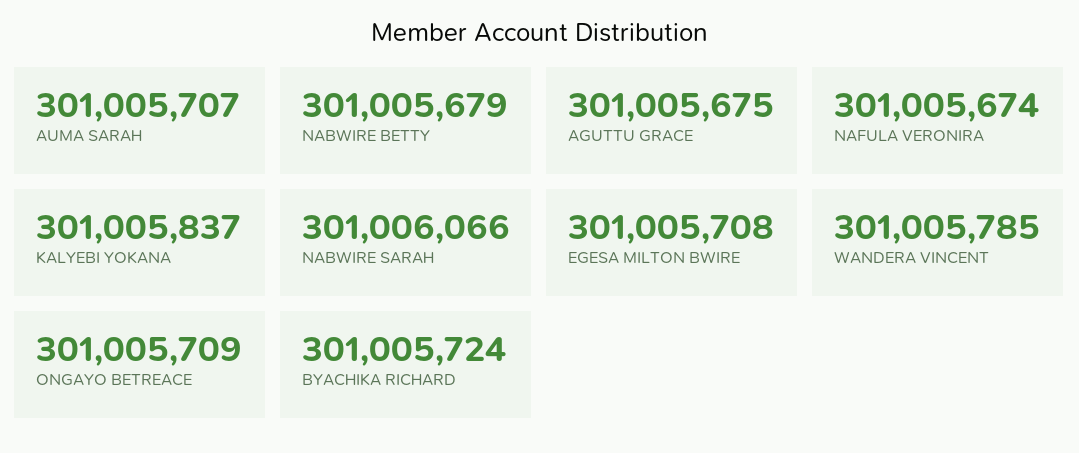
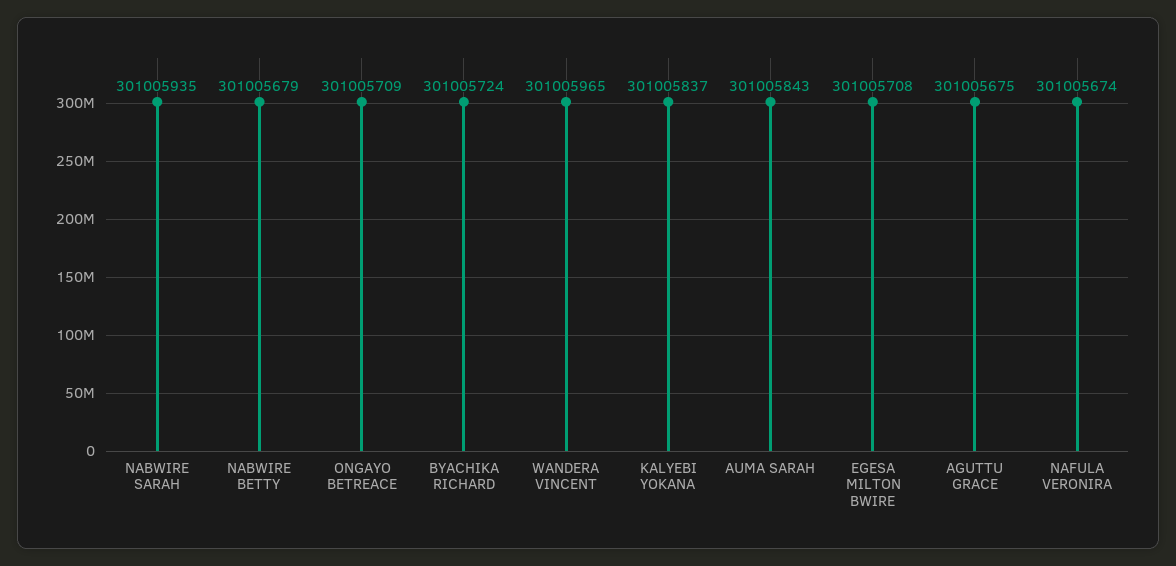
  {
-   "AUMA SARAH": 301005707,
+   "AUMA SARAH": 301005843,
    "NABWIRE BETTY": 301005679,
    "AGUTTU GRACE": 301005675,
    "NAFULA VERONIRA": 301005674,
    "KALYEBI YOKANA": 301005837,
-   "NABWIRE SARAH": 301006066,
+   "NABWIRE SARAH": 301005935,
    "EGESA MILTON BWIRE": 301005708,
-   "WANDERA VINCENT": 301005785,
+   "WANDERA VINCENT": 301005965,
    "ONGAYO BETREACE": 301005709,
    "BYACHIKA RICHARD": 301005724
  }

